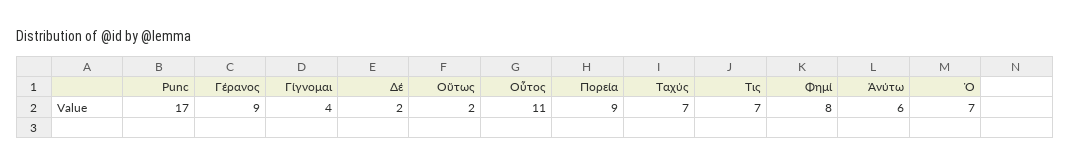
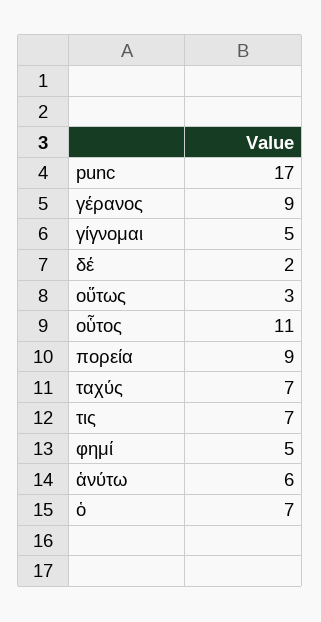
  {
    "Punc": 17,
    "Γέρανος": 9,
-   "Γίγνομαι": 4,
+   "Γίγνομαι": 5,
    "Δέ": 2,
-   "Οὕτως": 2,
+   "Οὕτως": 3,
    "Οὗτος": 11,
    "Πορεία": 9,
    "Ταχύς": 7,
    "Τις": 7,
-   "Φημί": 8,
+   "Φημί": 5,
    "Ἁνύτω": 6,
    "Ὁ": 7
  }

